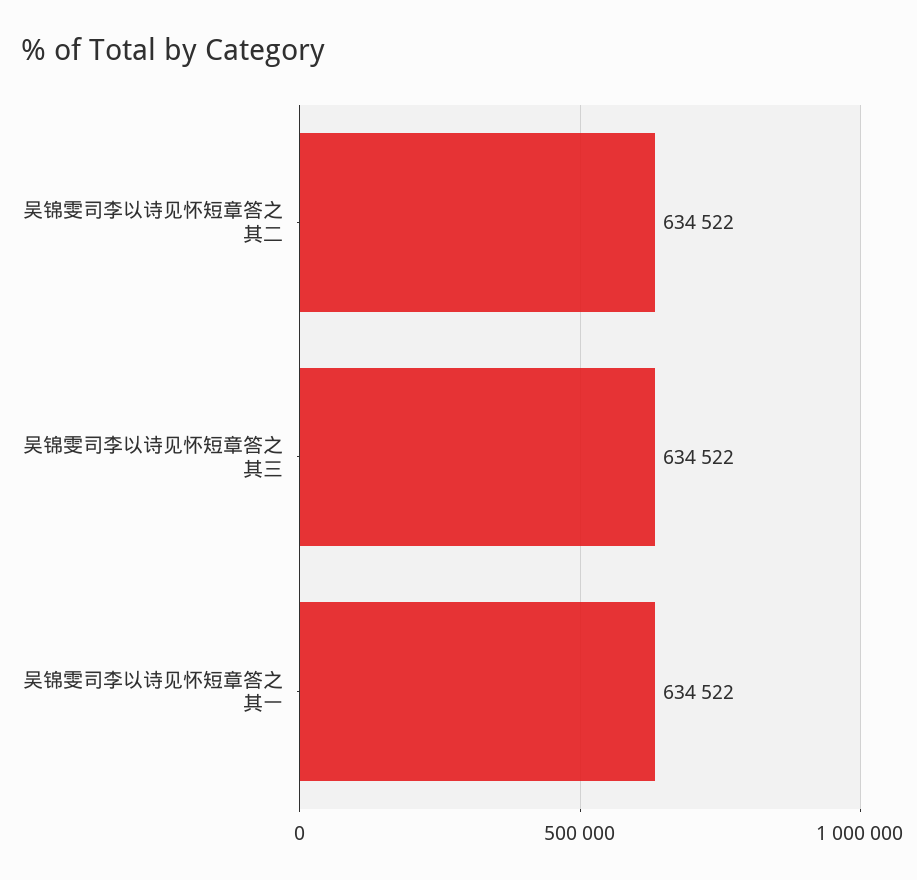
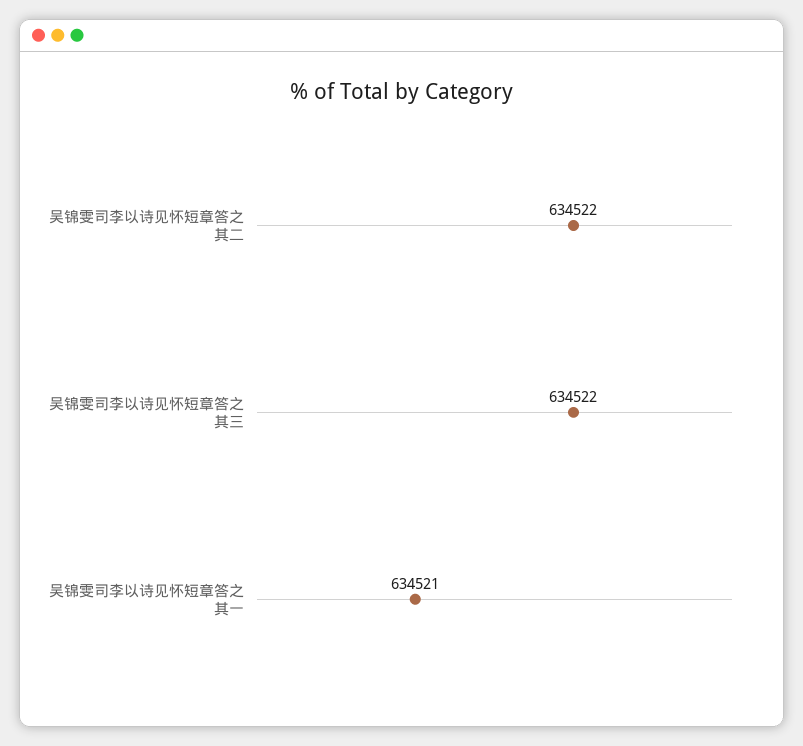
  {
    "吴锦雯司李以诗见怀短章答之 其二": 634522,
    "吴锦雯司李以诗见怀短章答之 其三": 634522,
-   "吴锦雯司李以诗见怀短章答之 其一": 634522
+   "吴锦雯司李以诗见怀短章答之 其一": 634521
  }

